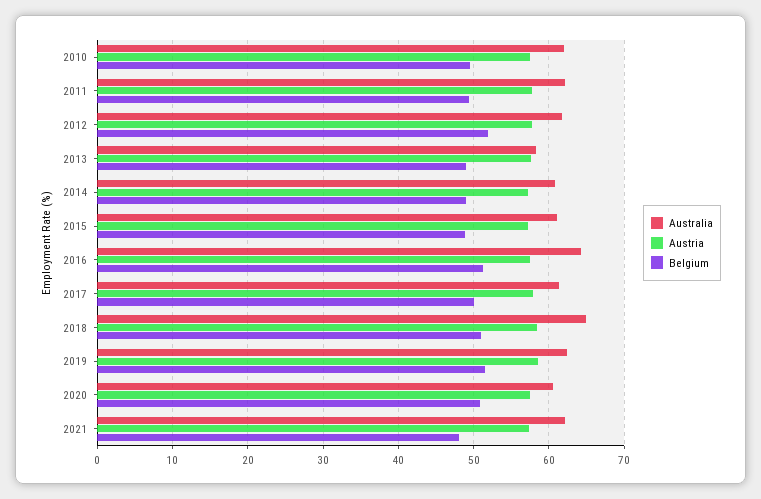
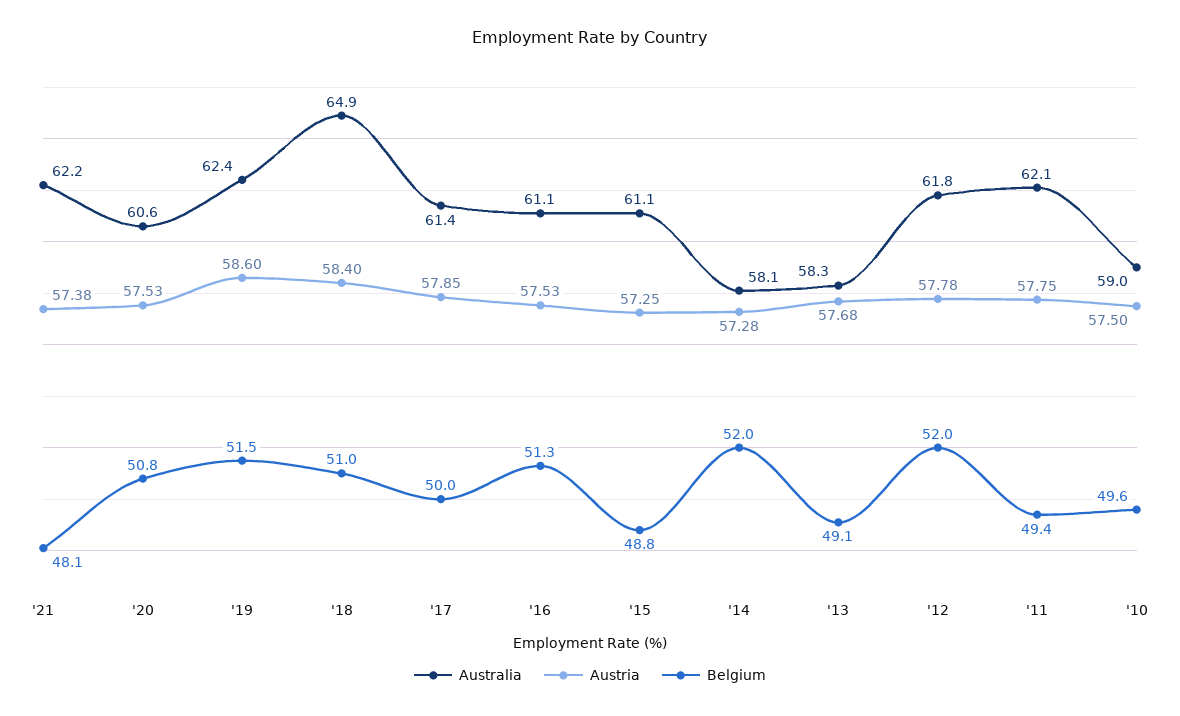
  {
    "Australia": {
-     "2010": 62,
+     "2010": 59,
      "2011": 62.1,
      "2012": 61.8,
      "2013": 58.3,
-     "2014": 61,
+     "2014": 58.1,
      "2015": 61.1,
-     "2016": 64,
+     "2016": 61.1,
      "2017": 61.4,
      "2018": 64.9,
      "2019": 62.4,
      "2020": 60.6,
      "2021": 62.2
    },
    "Austria": {
      "2010": 57.5,
      "2011": 57.75,
      "2012": 57.78,
      "2013": 57.68,
      "2014": 57.28,
      "2015": 57.25,
      "2016": 57.53,
      "2017": 57.85,
      "2018": 58.4,
      "2019": 58.6,
      "2020": 57.53,
      "2021": 57.38
    },
    "Belgium": {
      "2010": 49.6,
      "2011": 49.4,
      "2012": 52,
      "2013": 49.1,
-     "2014": 49,
+     "2014": 52,
      "2015": 48.8,
      "2016": 51.3,
      "2017": 50,
      "2018": 51,
      "2019": 51.5,
      "2020": 50.8,
      "2021": 48.1
    }
  }

